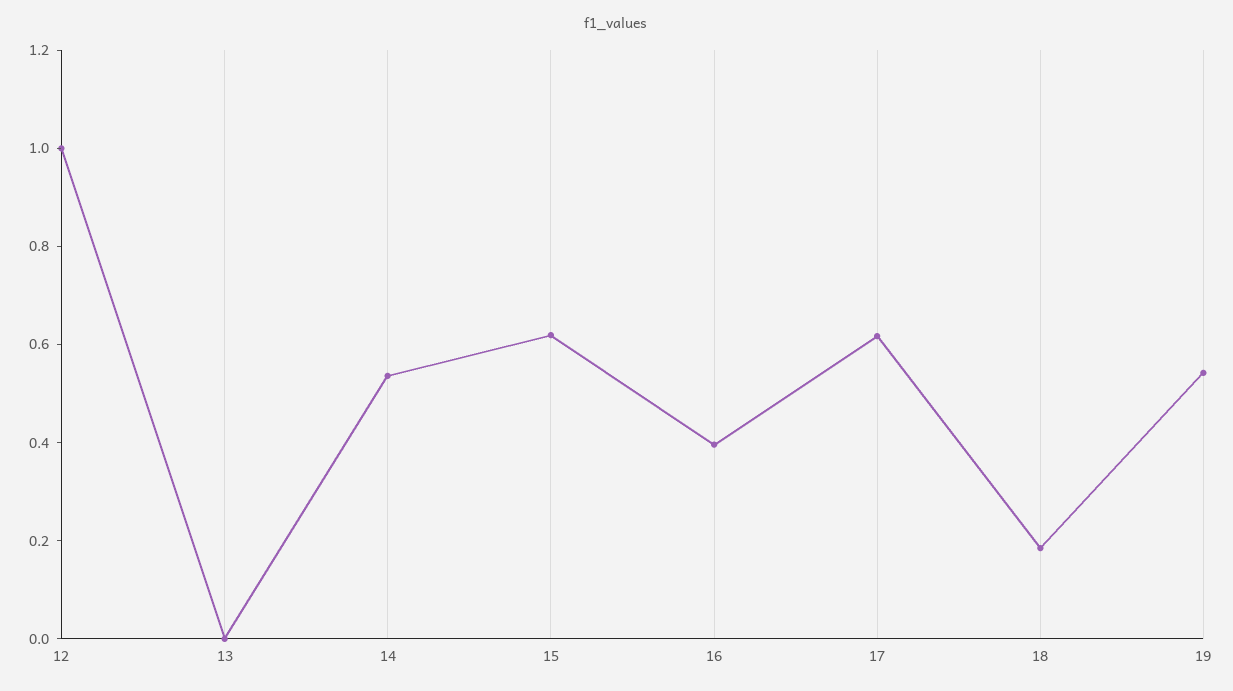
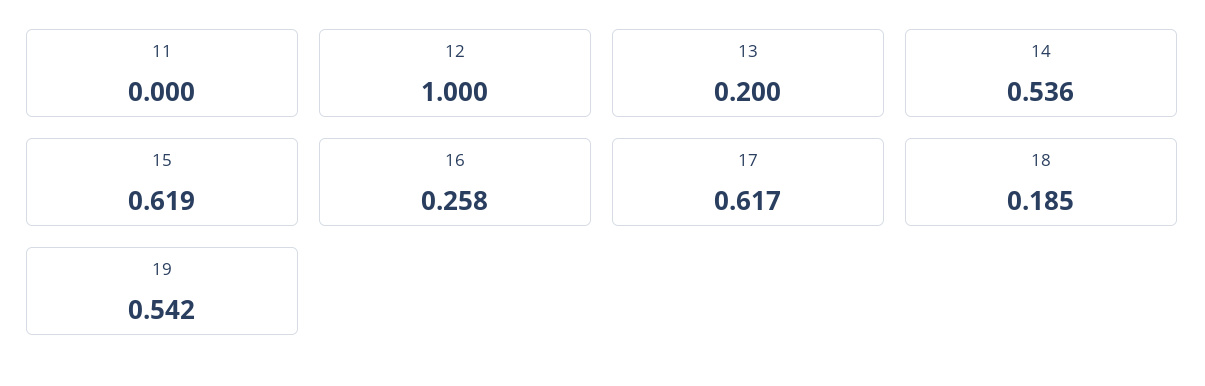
  {
    "12": 1,
-   "13": 0,
+   "13": 0.2,
    "14": 0.536,
    "15": 0.619,
-   "16": 0.4,
+   "16": 0.258,
    "17": 0.617,
    "18": 0.185,
-   "19": 0.542
+   "19": 0.542,
+   "11": 0
  }

